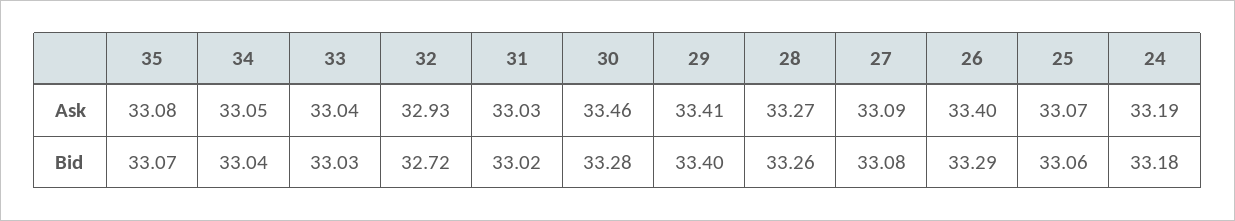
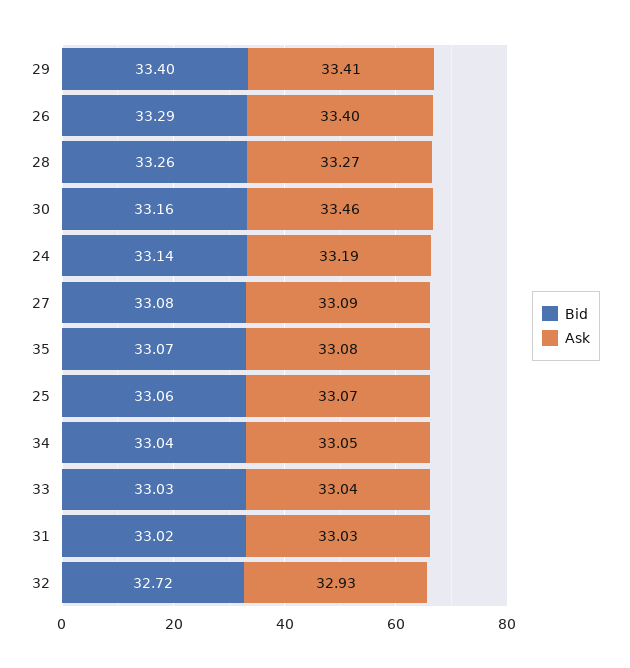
  {
    "Ask": {
      "35": 33.08,
      "34": 33.05,
      "33": 33.04,
      "32": 32.93,
      "31": 33.03,
      "30": 33.46,
      "29": 33.41,
      "28": 33.27,
      "27": 33.09,
      "26": 33.4,
      "25": 33.07,
      "24": 33.19
    },
    "Bid": {
      "35": 33.07,
      "34": 33.04,
      "33": 33.03,
      "32": 32.72,
      "31": 33.02,
-     "30": 33.28,
+     "30": 33.16,
      "29": 33.4,
      "28": 33.26,
      "27": 33.08,
      "26": 33.29,
      "25": 33.06,
-     "24": 33.18
+     "24": 33.14
    }
  }

